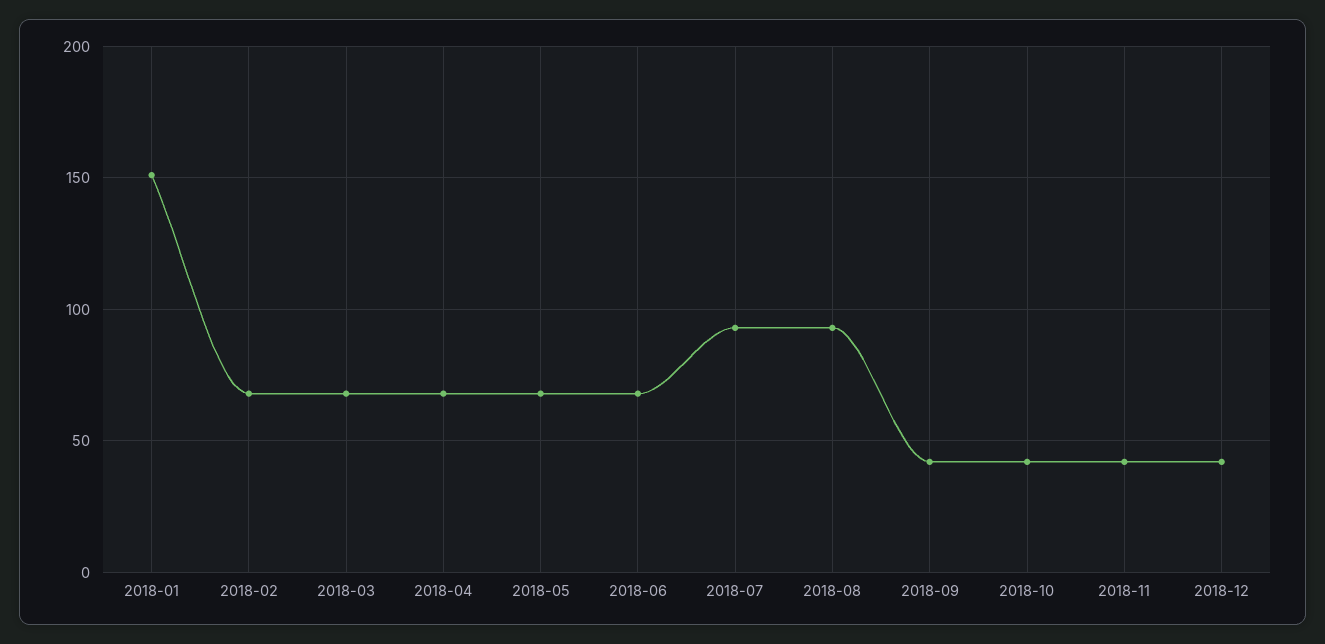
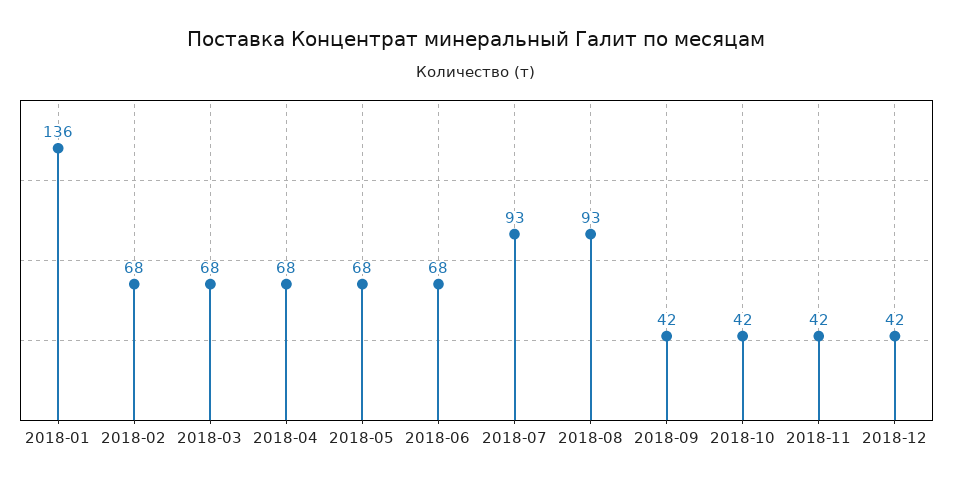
  {
-   "2018-01": 150,
+   "2018-01": 136,
    "2018-02": 68,
    "2018-03": 68,
    "2018-04": 68,
    "2018-05": 68,
    "2018-06": 68,
    "2018-07": 93,
    "2018-08": 93,
    "2018-09": 42,
    "2018-10": 42,
    "2018-11": 42,
    "2018-12": 42
  }

